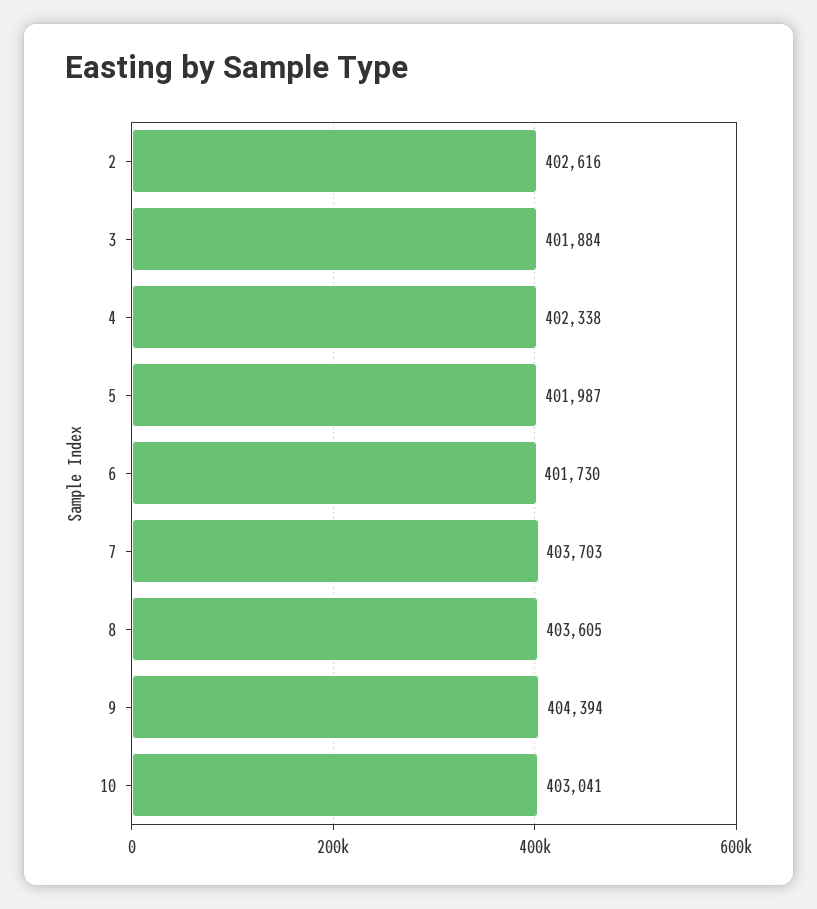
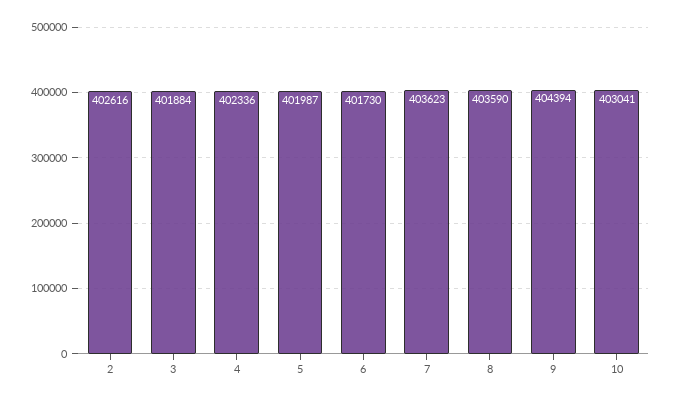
  {
    "2": 402616,
    "3": 401884,
-   "4": 402338,
+   "4": 402336,
    "5": 401987,
    "6": 401730,
-   "7": 403703,
+   "7": 403623,
-   "8": 403605,
+   "8": 403590,
    "9": 404394,
    "10": 403041
  }

